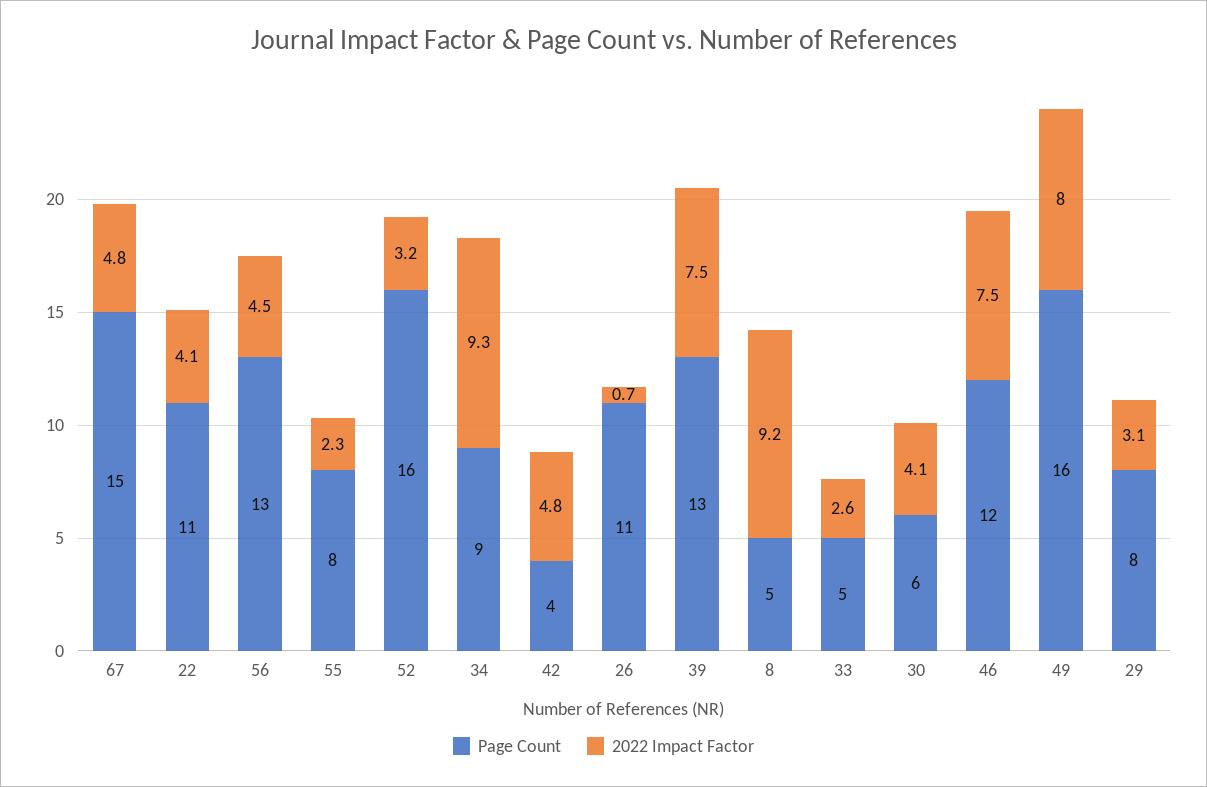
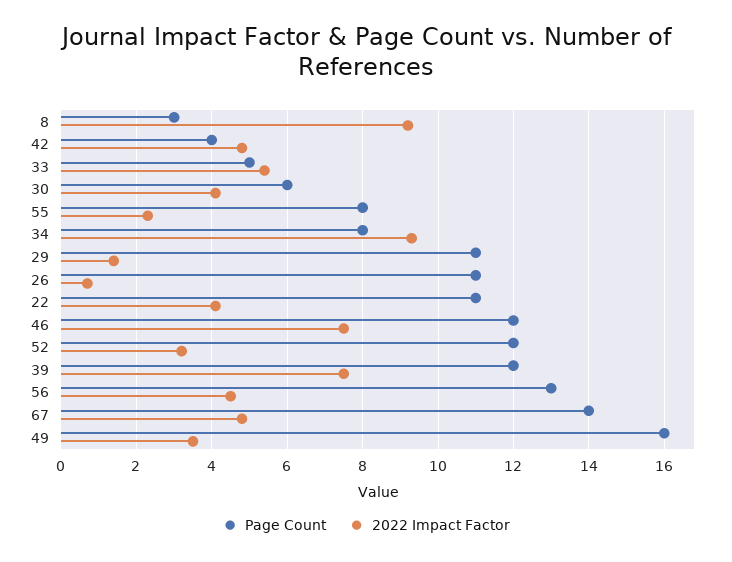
  {
    "Page Count": {
-     "67": 15,
+     "67": 14,
      "22": 11,
      "56": 13,
      "55": 8,
-     "52": 16,
+     "52": 12,
-     "34": 9,
+     "34": 8,
      "42": 4,
      "26": 11,
-     "39": 13,
+     "39": 12,
-     "8": 5,
+     "8": 3,
      "33": 5,
      "30": 6,
      "46": 12,
      "49": 16,
-     "29": 8
+     "29": 11
    },
    "2022 Impact Factor": {
      "67": 4.8,
      "22": 4.1,
      "56": 4.5,
      "55": 2.3,
      "52": 3.2,
      "34": 9.3,
      "42": 4.8,
      "26": 0.7,
      "39": 7.5,
      "8": 9.2,
-     "33": 2.6,
+     "33": 5.5,
      "30": 4.1,
      "46": 7.5,
-     "49": 8,
+     "49": 3.5,
-     "29": 3.1
+     "29": 1.5
    }
  }

